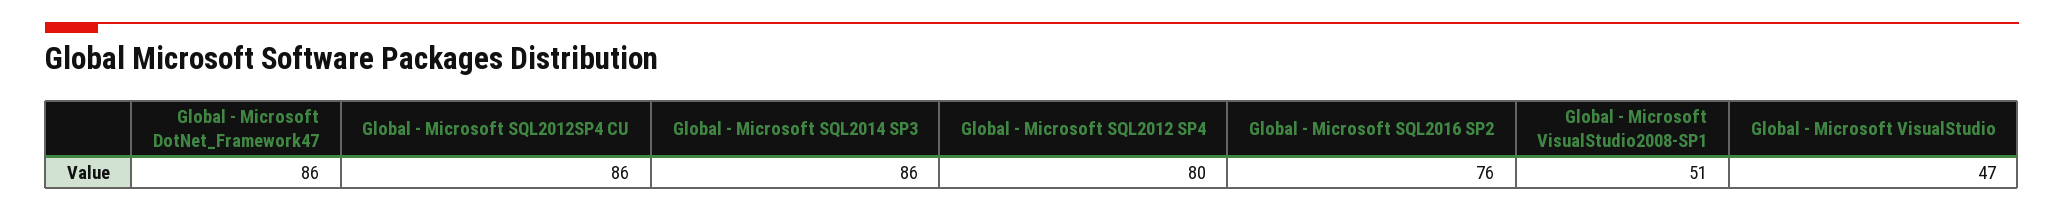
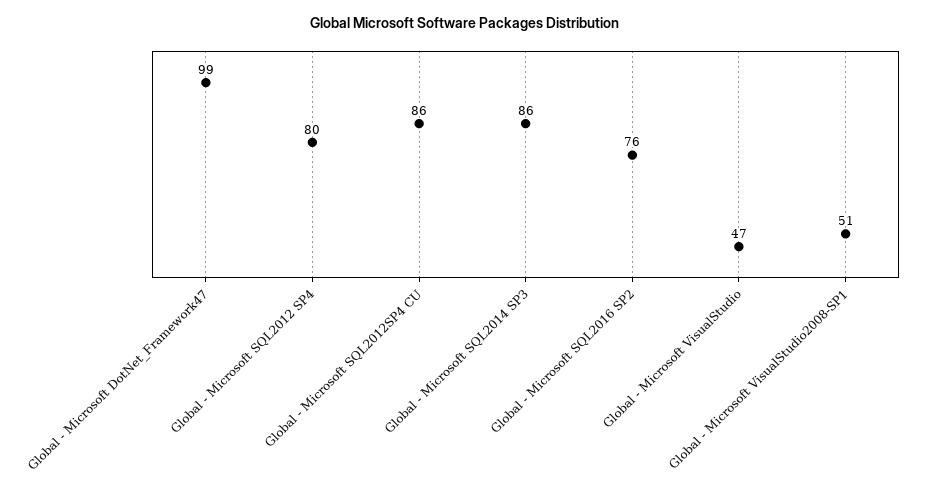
  {
-   "Global - Microsoft DotNet_Framework47": 86,
+   "Global - Microsoft DotNet_Framework47": 99,
    "Global - Microsoft SQL2012SP4 CU": 86,
    "Global - Microsoft SQL2014 SP3": 86,
    "Global - Microsoft SQL2012 SP4": 80,
    "Global - Microsoft SQL2016 SP2": 76,
    "Global - Microsoft VisualStudio2008-SP1": 51,
    "Global - Microsoft VisualStudio": 47
  }

